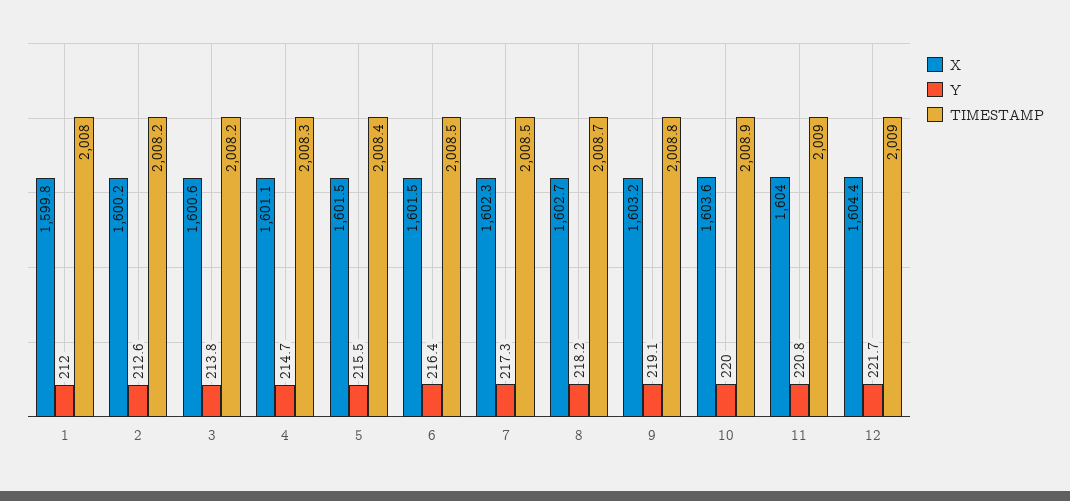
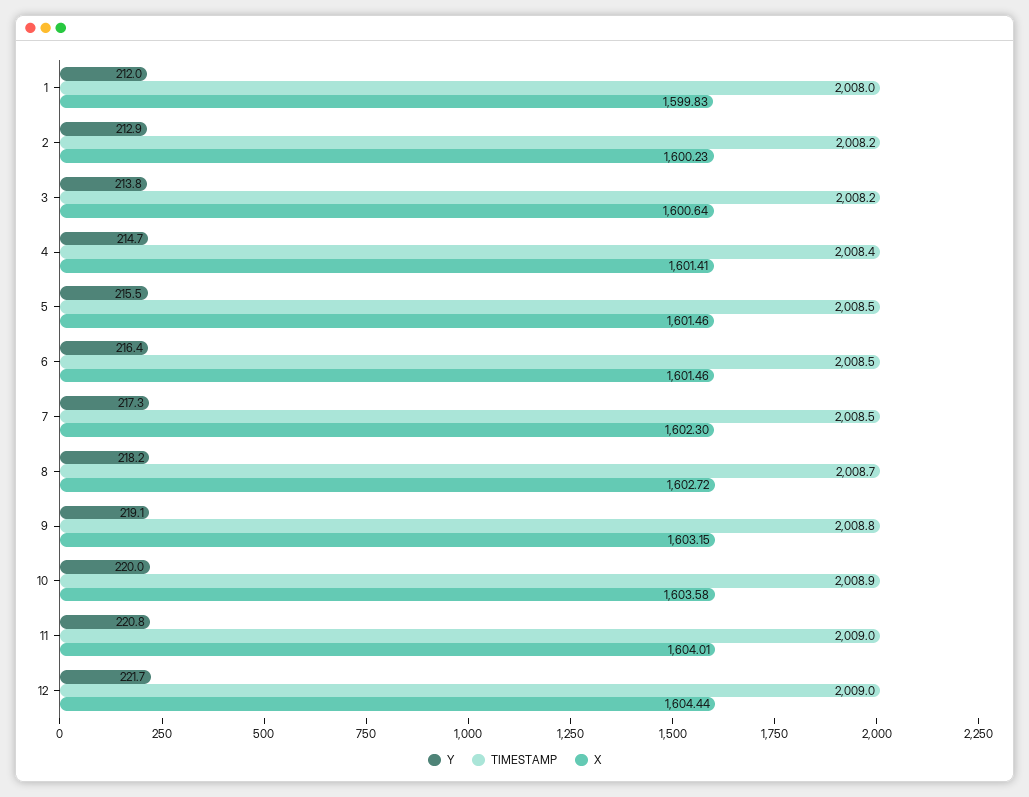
  {
    "X": {
      "1": 1599.83,
      "2": 1600.23,
      "3": 1600.64,
-     "4": 1601.1,
+     "4": 1601.41,
      "5": 1601.46,
      "6": 1601.46,
      "7": 1602.3,
      "8": 1602.72,
      "9": 1603.15,
      "10": 1603.58,
      "11": 1604.01,
      "12": 1604.44
    },
    "Y": {
      "1": 212,
-     "2": 212.6,
+     "2": 212.9,
      "3": 213.8,
      "4": 214.7,
      "5": 215.5,
      "6": 216.4,
      "7": 217.3,
      "8": 218.2,
      "9": 219.1,
      "10": 220,
      "11": 220.8,
      "12": 221.7
    },
    "TIMESTAMP": {
      "1": 2008,
      "2": 2008.2,
      "3": 2008.2,
-     "4": 2008.3,
+     "4": 2008.4,
-     "5": 2008.4,
+     "5": 2008.5,
      "6": 2008.5,
      "7": 2008.5,
      "8": 2008.7,
      "9": 2008.8,
      "10": 2008.9,
      "11": 2009,
      "12": 2009
    }
  }

